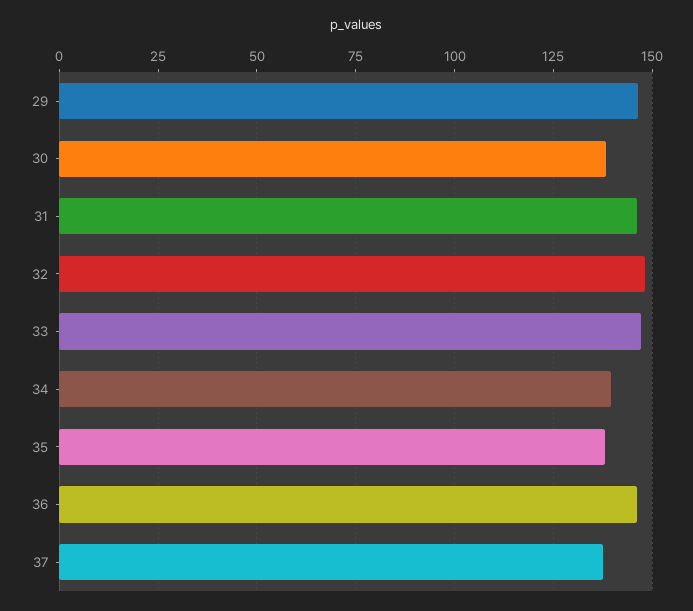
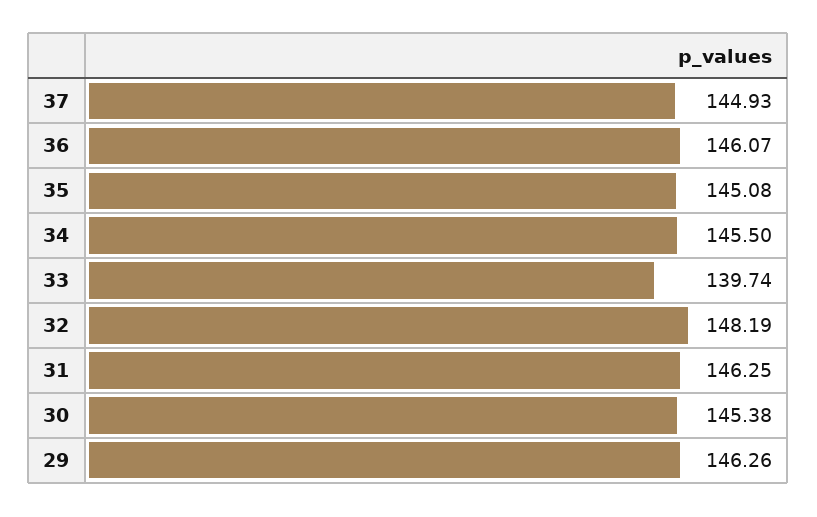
  {
    "29": 146.26,
-   "30": 137.5,
+   "30": 145.38,
    "31": 146.25,
    "32": 148.19,
-   "33": 147.5,
+   "33": 139.74,
-   "34": 140,
+   "34": 145.5,
-   "35": 137.5,
+   "35": 145.08,
    "36": 146.07,
-   "37": 137.5
+   "37": 144.93
  }

